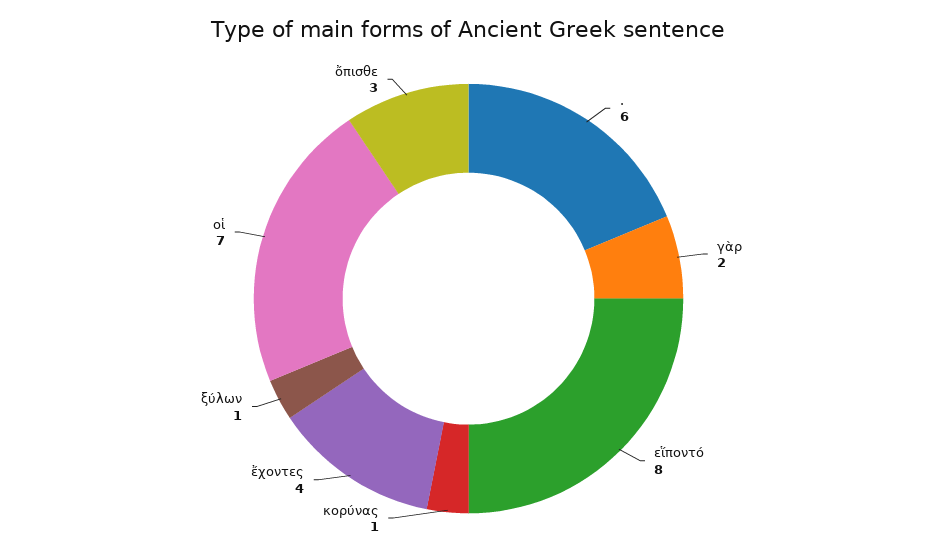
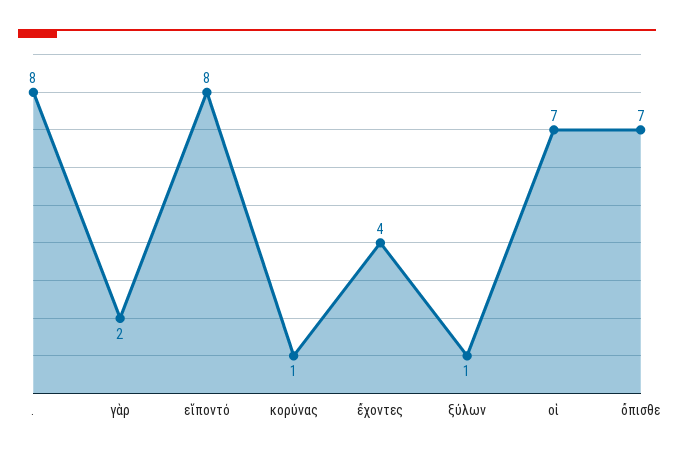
  {
-   ".": 6,
+   ".": 8,
    "γὰρ": 2,
    "εἵποντό": 8,
    "κορύνας": 1,
    "ἔχοντες": 4,
    "ξύλων": 1,
    "οἱ": 7,
-   "ὄπισθε": 3
+   "ὄπισθε": 7
  }

